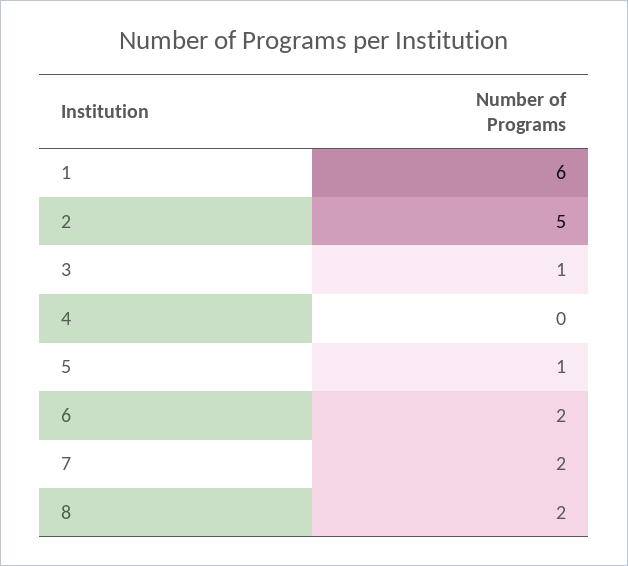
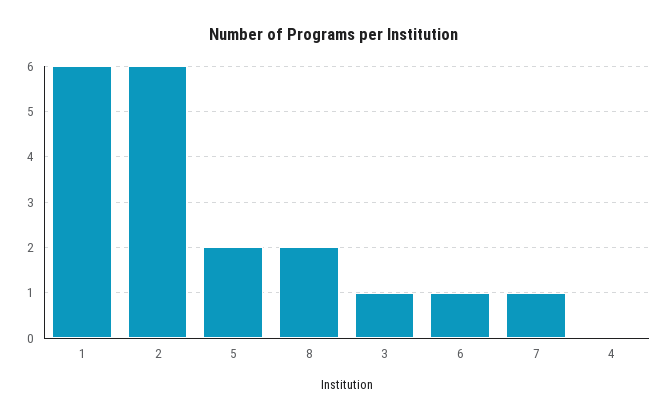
  {
    "1": 6,
-   "2": 5,
+   "2": 6,
    "3": 1,
    "4": 0,
-   "5": 1,
+   "5": 2,
-   "6": 2,
+   "6": 1,
-   "7": 2,
+   "7": 1,
    "8": 2
  }

